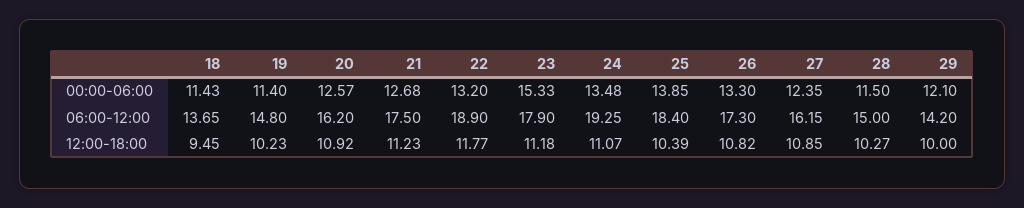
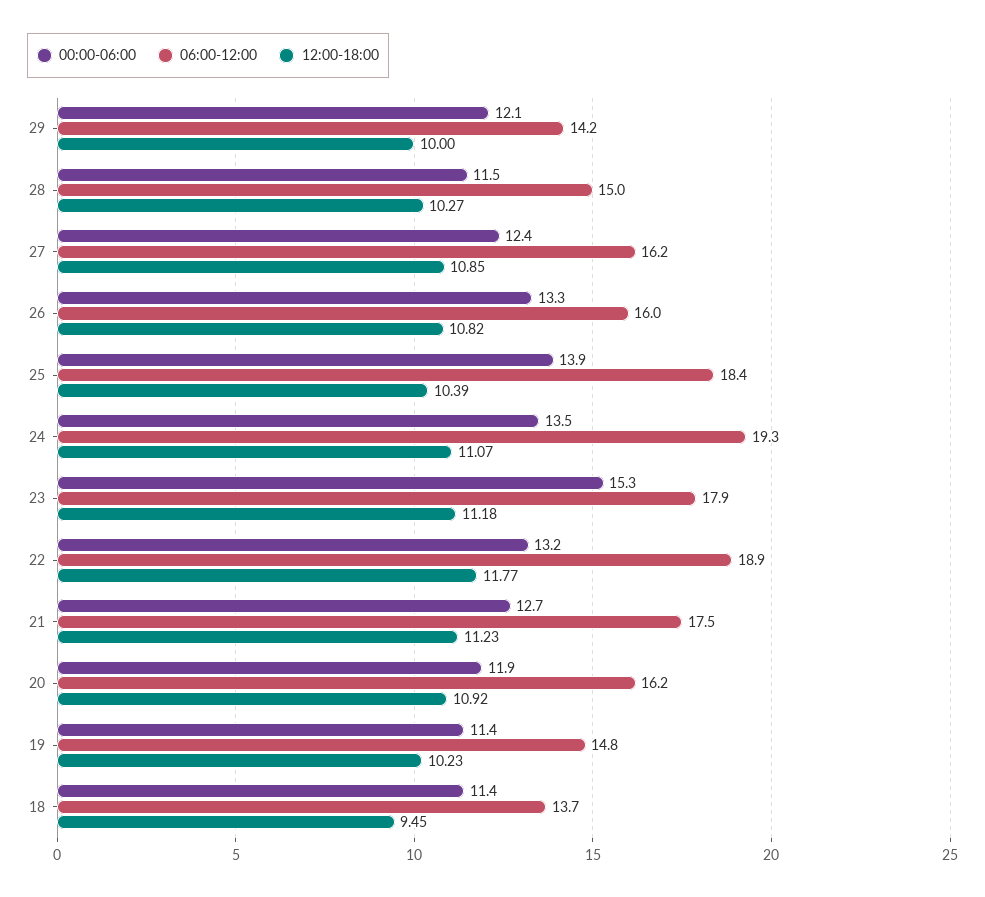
  {
    "00:00-06:00": {
      "18": 11.43,
      "19": 11.4,
-     "20": 12.57,
+     "20": 11.9,
      "21": 12.68,
      "22": 13.2,
      "23": 15.33,
      "24": 13.48,
      "25": 13.85,
      "26": 13.3,
      "27": 12.35,
      "28": 11.5,
      "29": 12.1
    },
    "06:00-12:00": {
      "18": 13.65,
      "19": 14.8,
      "20": 16.2,
      "21": 17.5,
      "22": 18.9,
      "23": 17.9,
      "24": 19.25,
      "25": 18.4,
-     "26": 17.3,
+     "26": 16,
      "27": 16.15,
      "28": 15,
      "29": 14.2
    },
    "12:00-18:00": {
      "18": 9.45,
      "19": 10.23,
      "20": 10.92,
      "21": 11.23,
      "22": 11.77,
      "23": 11.18,
      "24": 11.07,
      "25": 10.39,
      "26": 10.82,
      "27": 10.85,
      "28": 10.27,
      "29": 10
    }
  }

